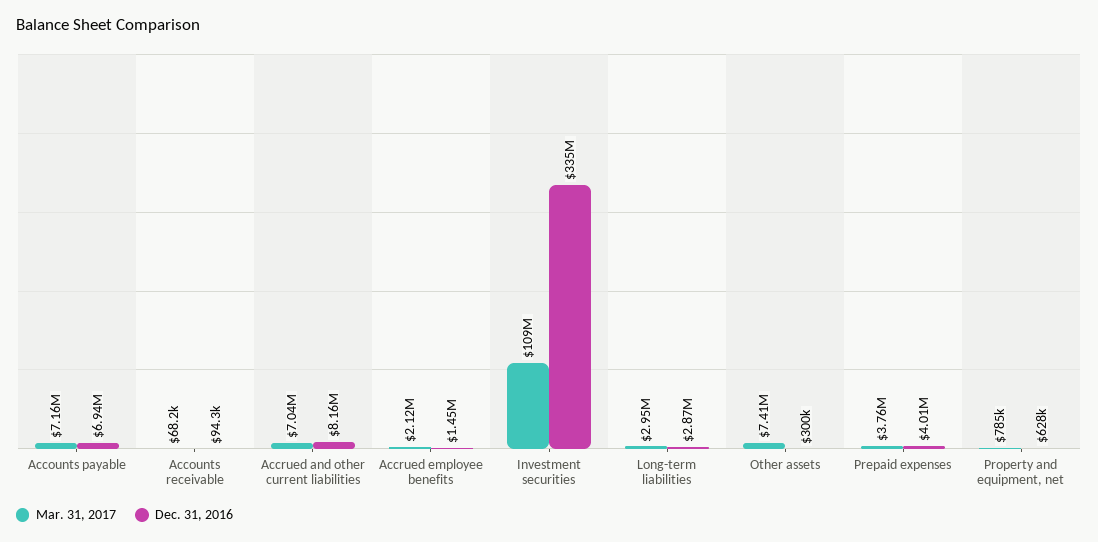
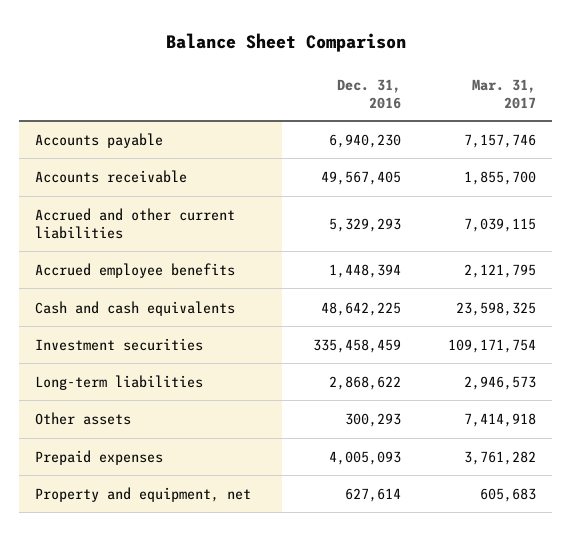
  {
    "Mar. 31, 2017": {
      "Accounts payable": 7157746,
-     "Accounts receivable": 68200,
+     "Accounts receivable": 1855700,
      "Accrued and other current liabilities": 7039115,
      "Accrued employee benefits": 2121795,
      "Investment securities": 109171754,
      "Long-term liabilities": 2946573,
      "Other assets": 7414918,
      "Prepaid expenses": 3761282,
-     "Property and equipment, net": 785000
+     "Property and equipment, net": 605683,
+     "Cash and cash equivalents": 23598325
    },
    "Dec. 31, 2016": {
      "Accounts payable": 6940230,
-     "Accounts receivable": 94300,
+     "Accounts receivable": 49567405,
-     "Accrued and other current liabilities": 8160000,
+     "Accrued and other current liabilities": 5329293,
      "Accrued employee benefits": 1448394,
      "Investment securities": 335458459,
      "Long-term liabilities": 2868622,
      "Other assets": 300293,
      "Prepaid expenses": 4005093,
-     "Property and equipment, net": 627614
+     "Property and equipment, net": 627614,
+     "Cash and cash equivalents": 48642225
    }
  }

